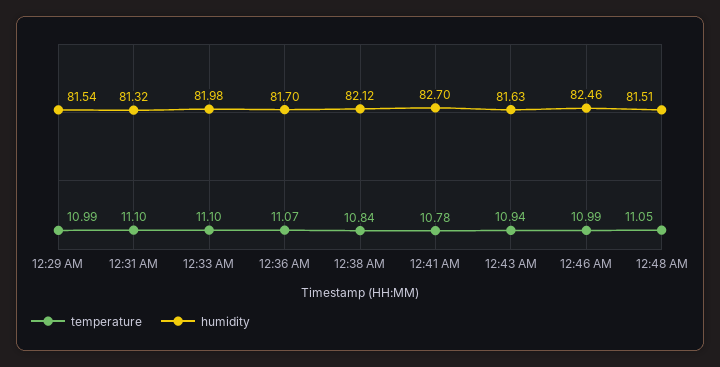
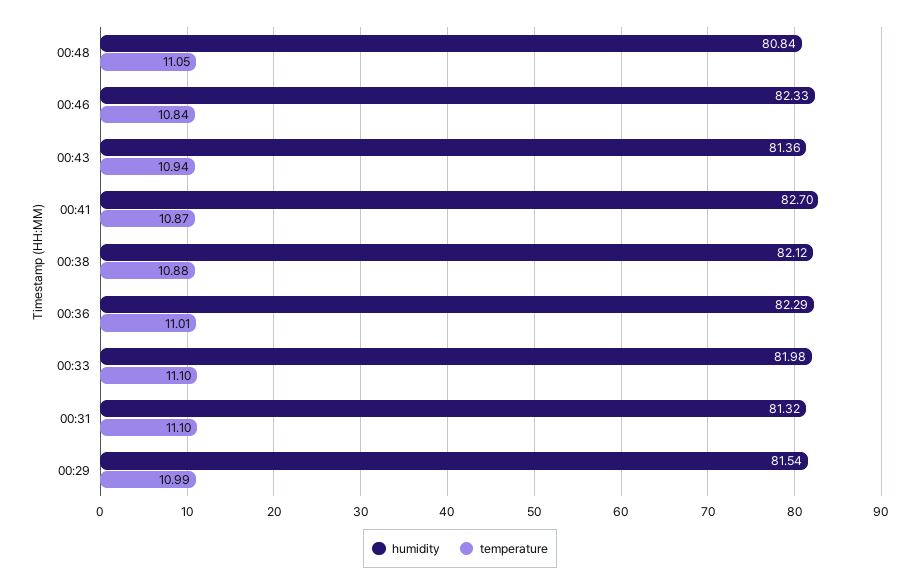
  {
    "temperature": {
      "12:29 AM": 10.99,
      "12:31 AM": 11.1,
      "12:33 AM": 11.1,
-     "12:36 AM": 11.07,
+     "12:36 AM": 11.01,
-     "12:38 AM": 10.84,
+     "12:38 AM": 10.88,
-     "12:41 AM": 10.78,
+     "12:41 AM": 10.87,
      "12:43 AM": 10.94,
-     "12:46 AM": 10.99,
+     "12:46 AM": 10.84,
      "12:48 AM": 11.05
    },
    "humidity": {
      "12:29 AM": 81.54,
      "12:31 AM": 81.32,
      "12:33 AM": 81.98,
-     "12:36 AM": 81.7,
+     "12:36 AM": 82.29,
      "12:38 AM": 82.12,
      "12:41 AM": 82.7,
-     "12:43 AM": 81.63,
+     "12:43 AM": 81.36,
-     "12:46 AM": 82.46,
+     "12:46 AM": 82.33,
-     "12:48 AM": 81.51
+     "12:48 AM": 80.84
    }
  }

